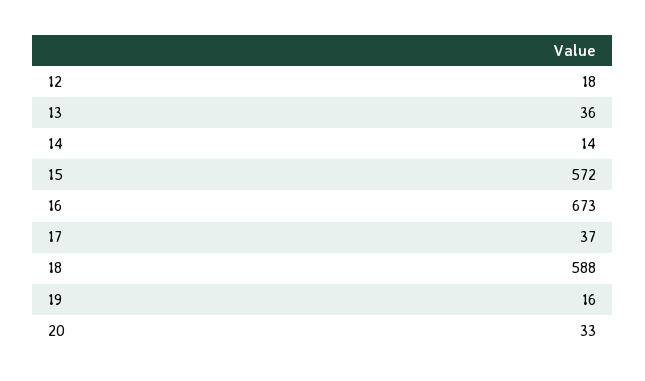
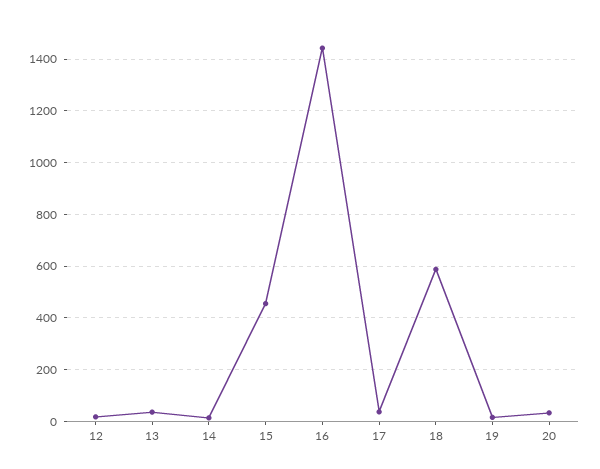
  {
    "12": 18,
    "13": 36,
    "14": 14,
-   "15": 572,
+   "15": 450,
-   "16": 673,
+   "16": 1450,
    "17": 37,
    "18": 588,
    "19": 16,
    "20": 33
  }

